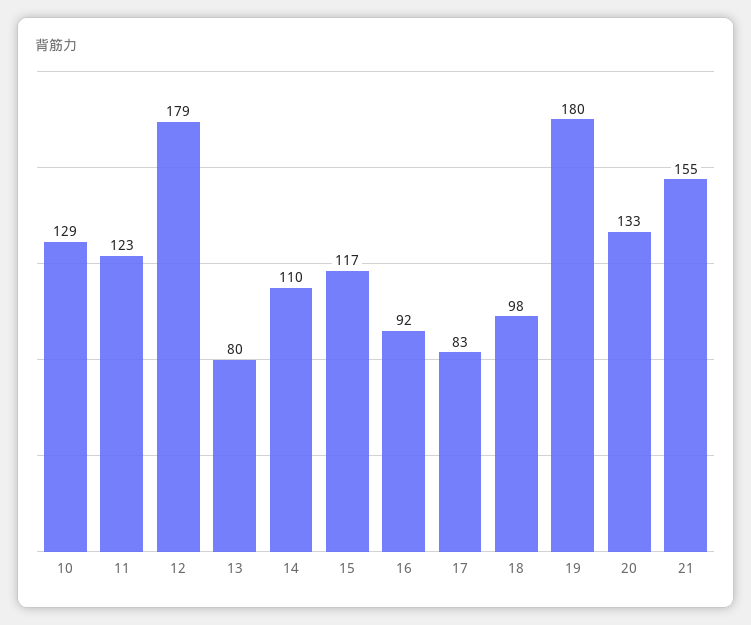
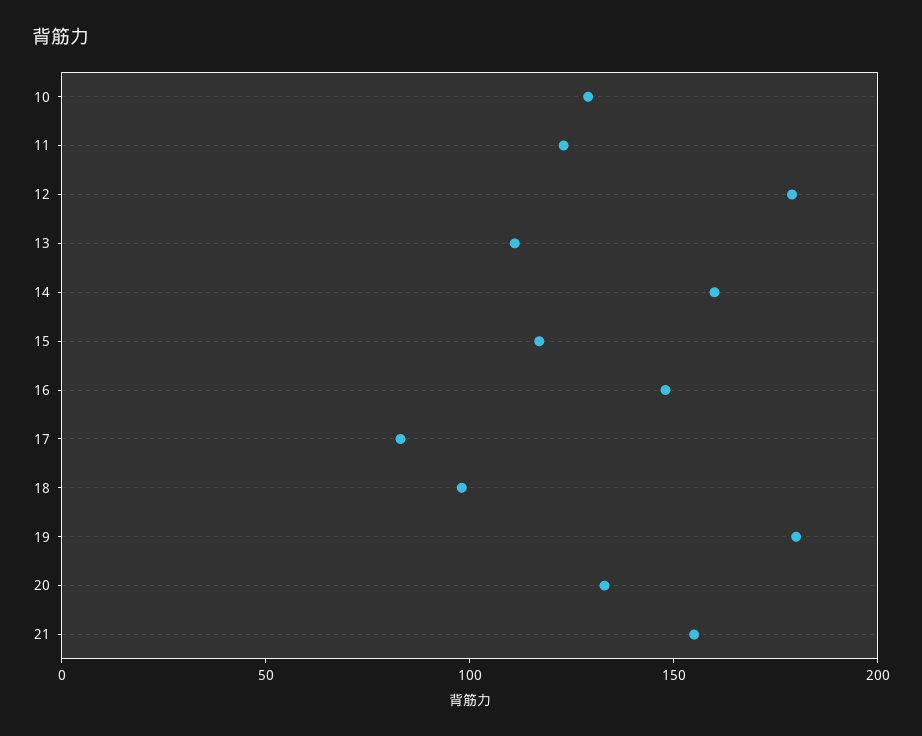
  {
    "10": 129,
    "11": 123,
    "12": 179,
-   "13": 80,
+   "13": 110,
-   "14": 110,
+   "14": 160,
    "15": 117,
-   "16": 92,
+   "16": 150,
    "17": 83,
    "18": 98,
    "19": 180,
    "20": 133,
    "21": 155
  }

